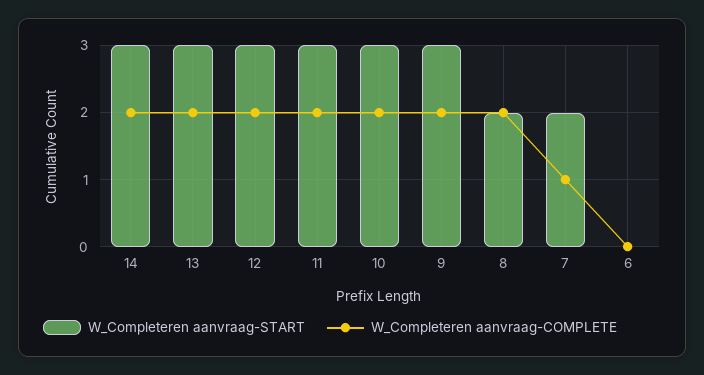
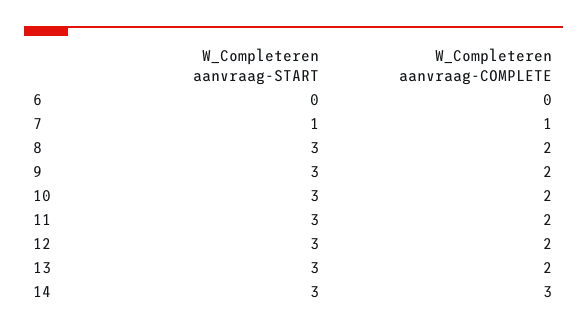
  {
    "W_Completeren aanvraag-START": {
      "14": 3,
      "13": 3,
      "12": 3,
      "11": 3,
      "10": 3,
      "9": 3,
-     "8": 2,
+     "8": 3,
-     "7": 2,
+     "7": 1,
      "6": 0
    },
    "W_Completeren aanvraag-COMPLETE": {
-     "14": 2,
+     "14": 3,
      "13": 2,
      "12": 2,
      "11": 2,
      "10": 2,
      "9": 2,
      "8": 2,
      "7": 1,
      "6": 0
    }
  }

